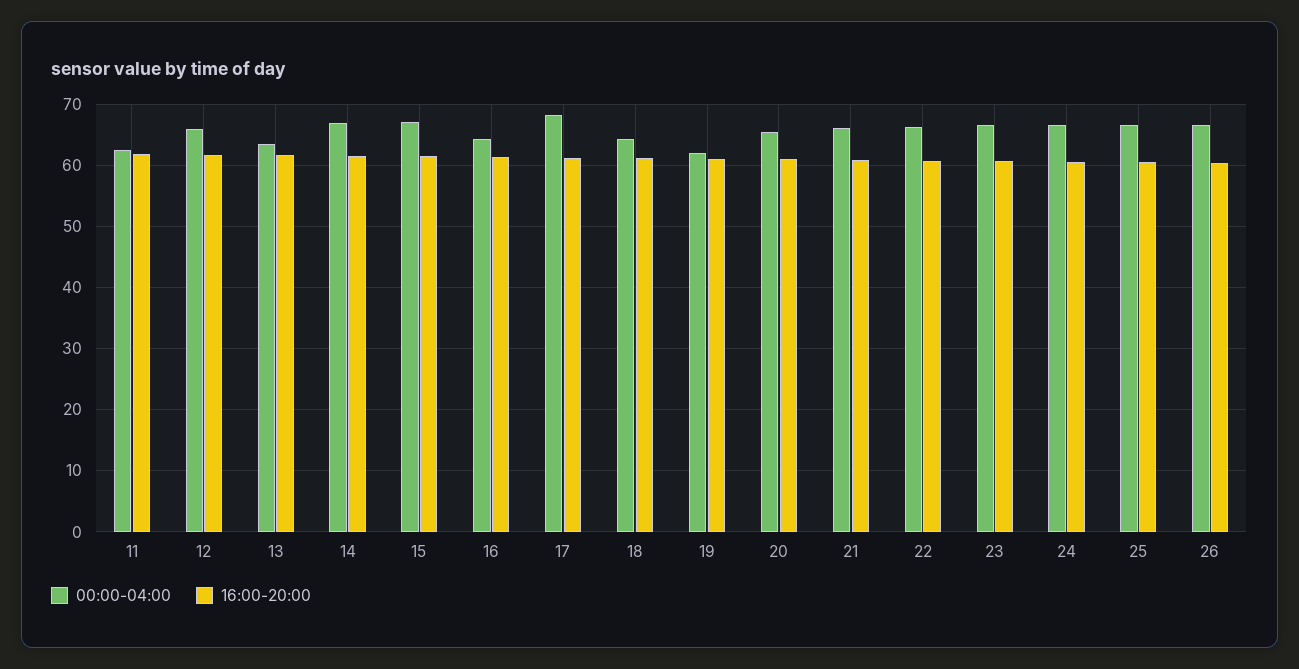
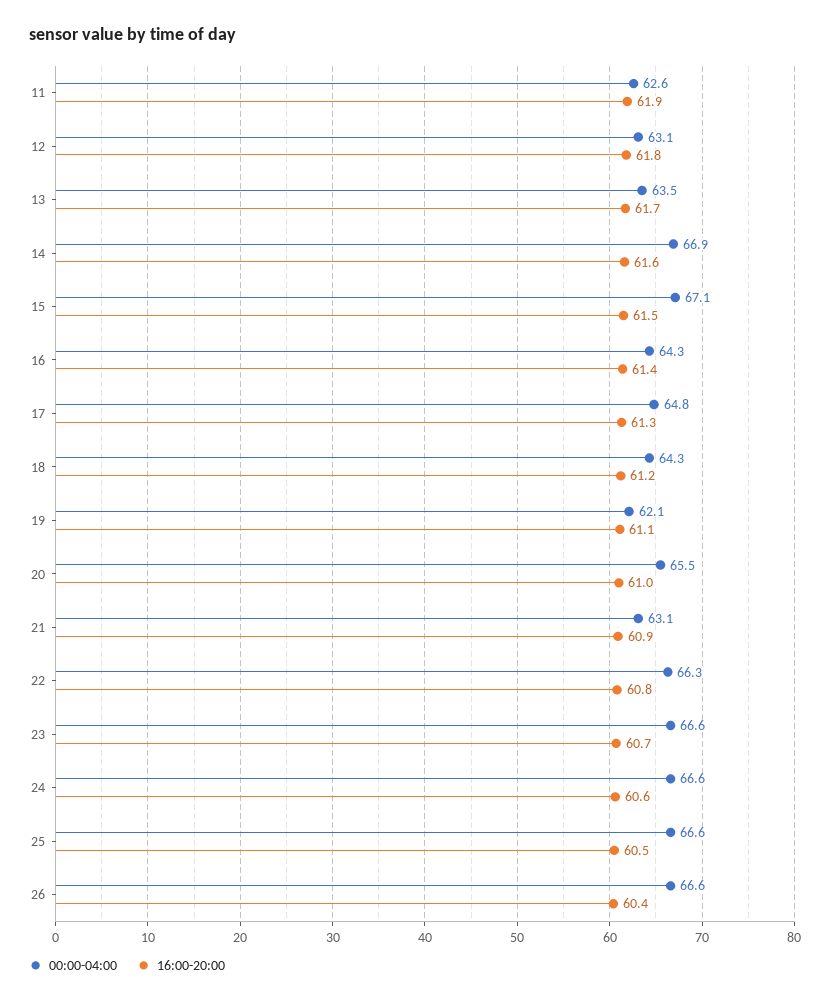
  {
    "00:00-04:00": {
      "11": 62.6,
-     "12": 66,
+     "12": 63.1,
      "13": 63.5,
      "14": 66.9,
      "15": 67.1,
      "16": 64.3,
-     "17": 68,
+     "17": 64.8,
      "18": 64.3,
      "19": 62.1,
      "20": 65.5,
-     "21": 66,
+     "21": 63.1,
      "22": 66.3,
      "23": 66.6,
      "24": 66.6,
      "25": 66.6,
      "26": 66.6
    },
    "16:00-20:00": {
      "11": 61.9,
      "12": 61.8,
      "13": 61.7,
      "14": 61.6,
      "15": 61.5,
      "16": 61.4,
      "17": 61.3,
      "18": 61.2,
      "19": 61.1,
      "20": 61,
      "21": 60.9,
      "22": 60.8,
      "23": 60.7,
      "24": 60.6,
      "25": 60.5,
      "26": 60.4
    }
  }

